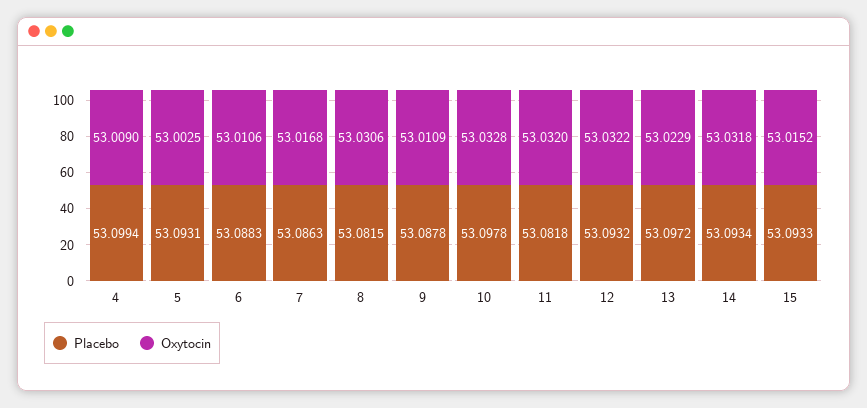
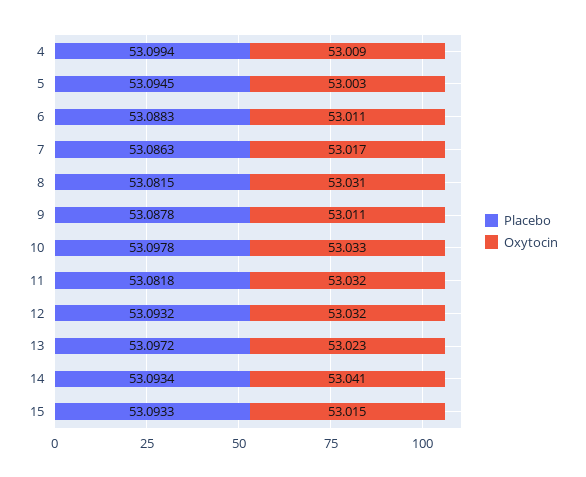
  {
    "Placebo": {
      "4": 53.0994,
-     "5": 53.0931,
+     "5": 53.0945,
      "6": 53.0883,
      "7": 53.0863,
      "8": 53.0815,
      "9": 53.0878,
      "10": 53.0978,
      "11": 53.0818,
      "12": 53.0932,
      "13": 53.0972,
      "14": 53.0934,
      "15": 53.0933
    },
    "Oxytocin": {
      "4": 53.009,
      "5": 53.0025,
      "6": 53.0106,
      "7": 53.0168,
      "8": 53.0306,
      "9": 53.0109,
      "10": 53.0328,
      "11": 53.032,
      "12": 53.0322,
      "13": 53.0229,
-     "14": 53.0318,
+     "14": 53.041,
      "15": 53.0152
    }
  }

